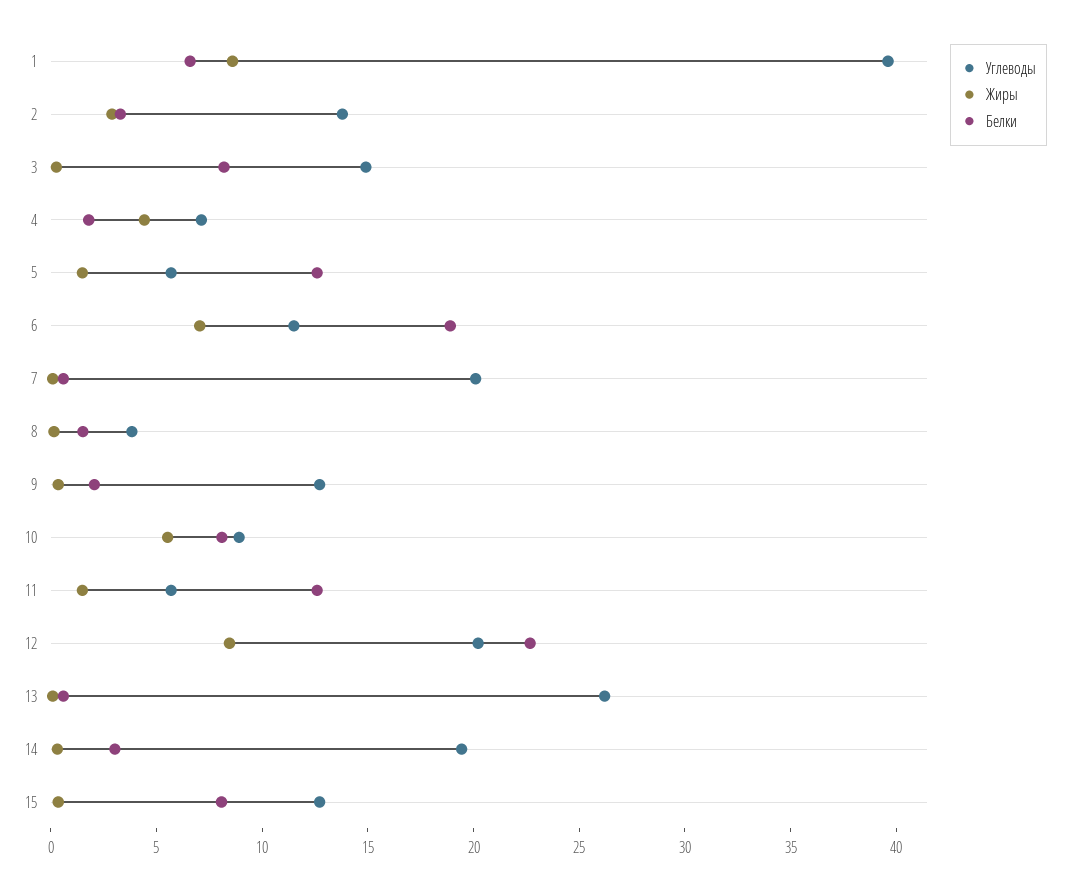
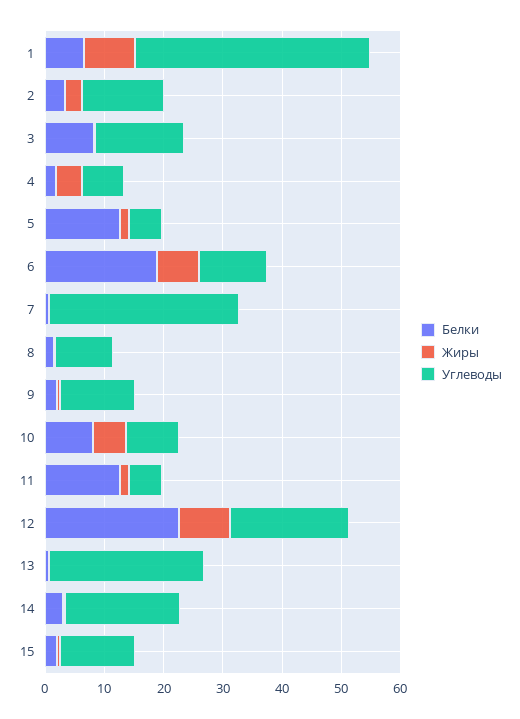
  {
    "Углеводы": {
      "1": 40,
      "2": 14,
      "3": 15,
      "4": 7,
      "5": 6,
      "6": 12,
-     "7": 20,
+     "7": 32,
-     "8": 4,
+     "8": 10,
      "9": 13,
      "10": 9,
      "11": 6,
      "12": 20,
      "13": 26,
      "14": 19,
      "15": 13
    },
    "Жиры": {
      "1": 9,
      "2": 3,
      "3": 0,
      "4": 4,
      "5": 2,
      "6": 7,
      "7": 0,
      "8": 0,
      "9": 0,
      "10": 6,
      "11": 2,
      "12": 8,
      "13": 0,
      "14": 0,
      "15": 0
    },
    "Белки": {
      "1": 7,
      "2": 3,
      "3": 8,
      "4": 2,
      "5": 13,
      "6": 19,
      "7": 1,
      "8": 2,
      "9": 2,
      "10": 8,
      "11": 13,
      "12": 23,
      "13": 1,
      "14": 3,
-     "15": 8
+     "15": 2
    }
  }

